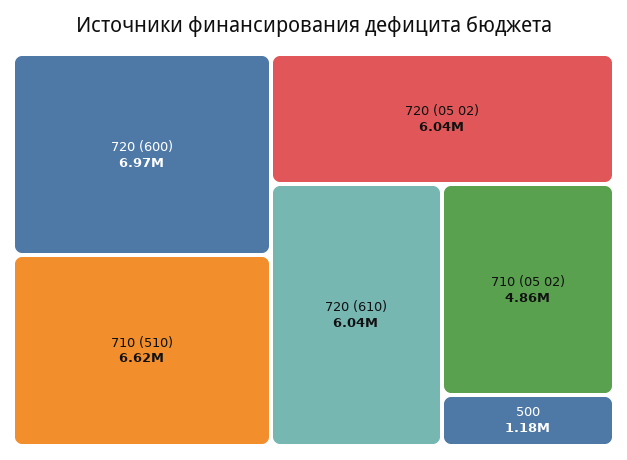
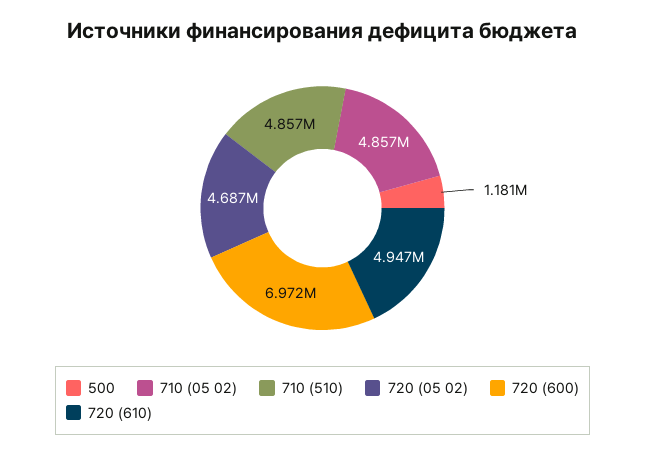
  {
    "720 (600)": 6972000,
-   "710 (510)": 6620000,
+   "710 (510)": 4857000,
-   "720 (05 02)": 6040000,
+   "720 (05 02)": 4687000,
-   "720 (610)": 6040000,
+   "720 (610)": 4947000,
    "710 (05 02)": 4857000,
    "500": 1181000
  }

